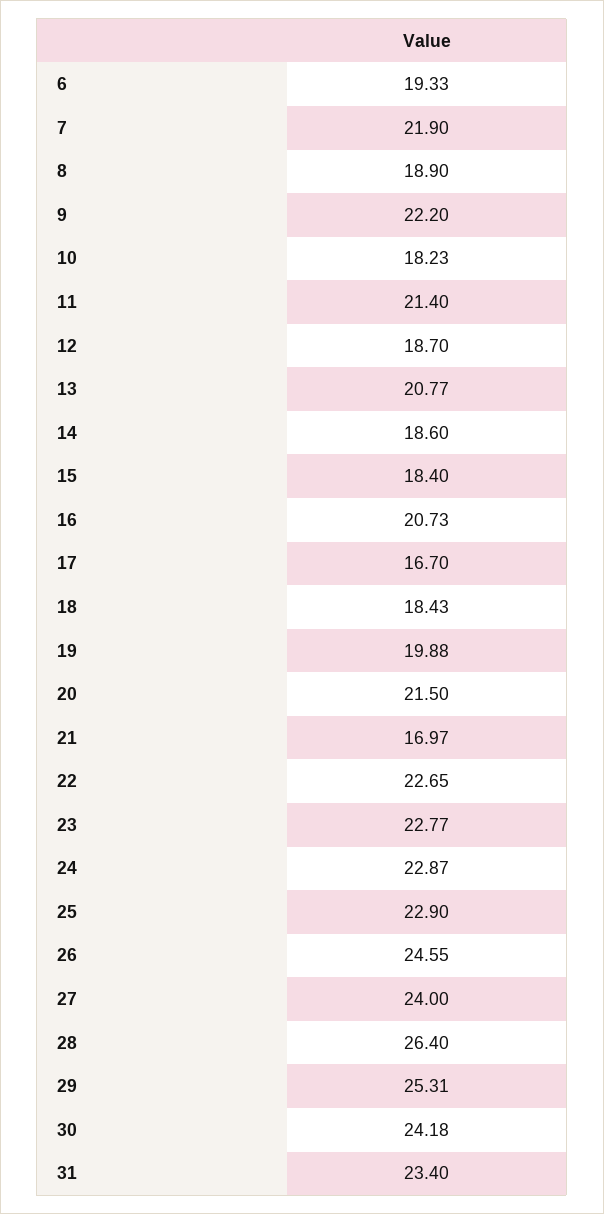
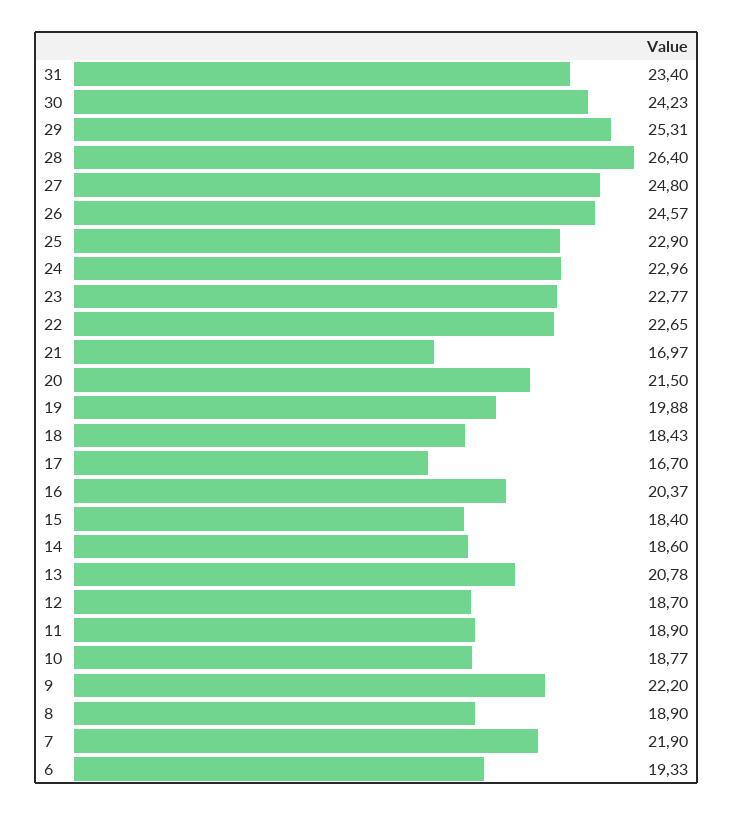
  {
    "6": 19.33,
    "7": 21.9,
    "8": 18.9,
    "9": 22.2,
-   "10": 18.23,
+   "10": 18.77,
-   "11": 21.4,
+   "11": 18.9,
    "12": 18.7,
-   "13": 20.77,
+   "13": 20.78,
    "14": 18.6,
    "15": 18.4,
-   "16": 20.73,
+   "16": 20.37,
    "17": 16.7,
    "18": 18.43,
    "19": 19.88,
    "20": 21.5,
    "21": 16.97,
    "22": 22.65,
    "23": 22.77,
-   "24": 22.87,
+   "24": 22.96,
    "25": 22.9,
-   "26": 24.55,
+   "26": 24.57,
-   "27": 24,
+   "27": 24.8,
    "28": 26.4,
    "29": 25.31,
-   "30": 24.18,
+   "30": 24.23,
    "31": 23.4
  }

